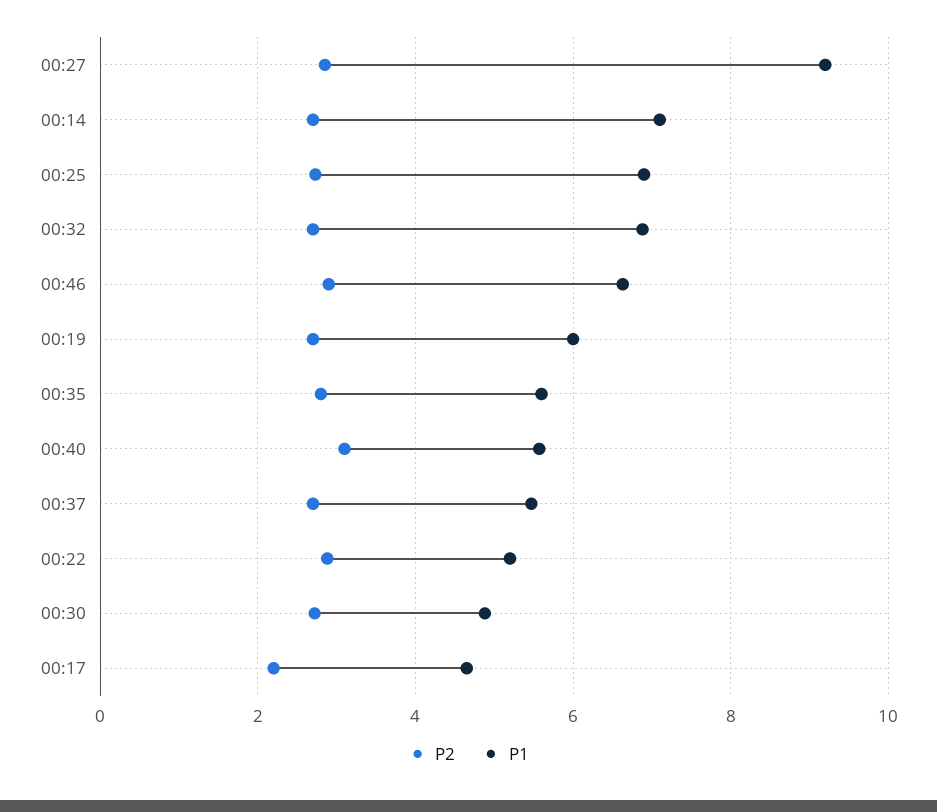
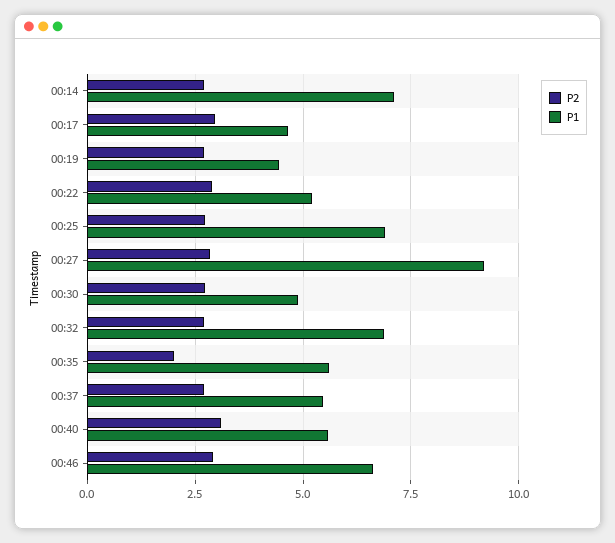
  {
    "P2": {
      "00:27": 2.8,
      "00:14": 2.8,
      "00:25": 2.8,
      "00:32": 2.8,
      "00:46": 3,
      "00:19": 2.8,
-     "00:35": 2.8,
+     "00:35": 2,
      "00:40": 3.2,
      "00:37": 2.8,
      "00:22": 2.8,
      "00:30": 2.8,
-     "00:17": 2.2
+     "00:17": 3
    },
    "P1": {
      "00:27": 9.2,
      "00:14": 7.2,
      "00:25": 7,
      "00:32": 6.8,
      "00:46": 6.6,
-     "00:19": 6,
+     "00:19": 4.5,
      "00:35": 5.6,
      "00:40": 5.6,
      "00:37": 5.4,
      "00:22": 5.2,
      "00:30": 4.8,
      "00:17": 4.6
    }
  }

